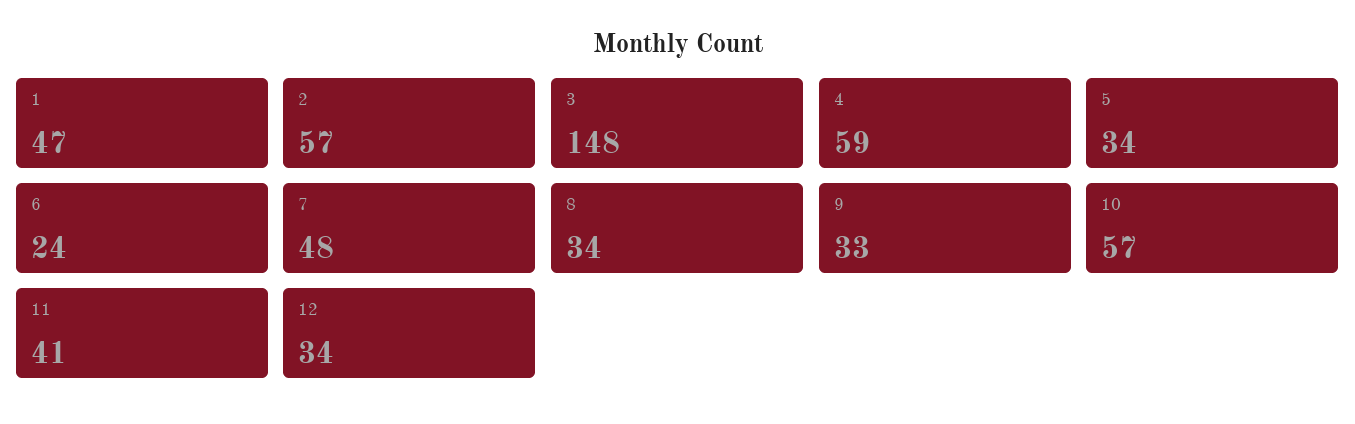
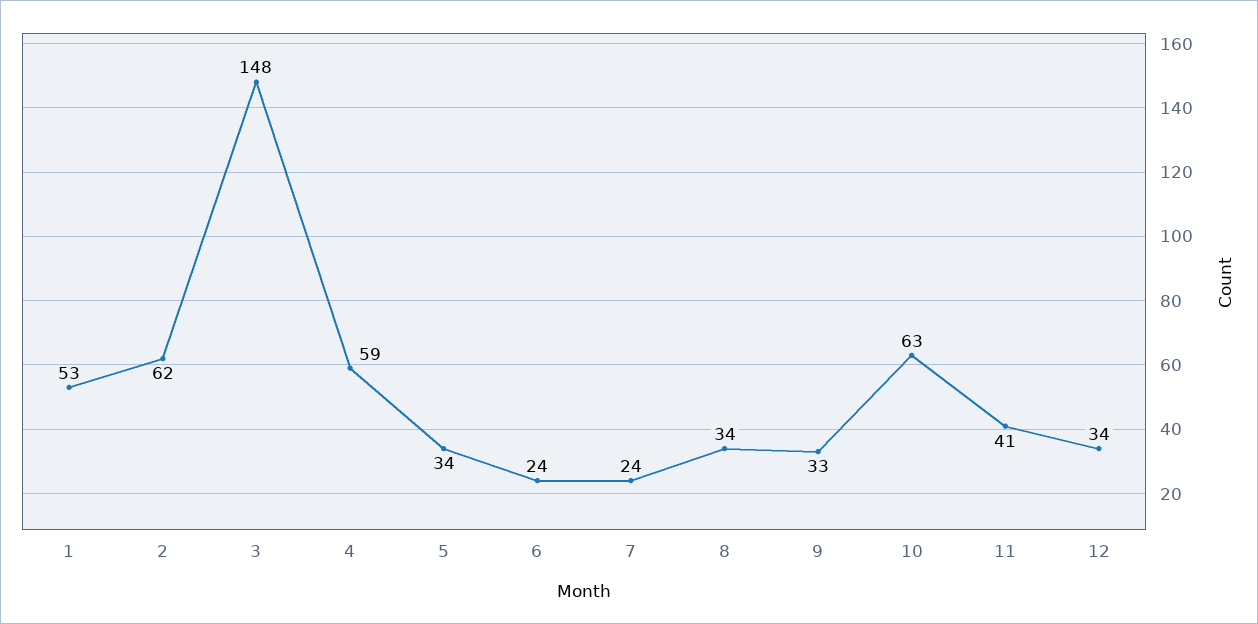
  {
-   "1": 47,
+   "1": 53,
-   "2": 57,
+   "2": 62,
    "3": 148,
    "4": 59,
    "5": 34,
    "6": 24,
-   "7": 48,
+   "7": 24,
    "8": 34,
    "9": 33,
-   "10": 57,
+   "10": 63,
    "11": 41,
    "12": 34
  }

